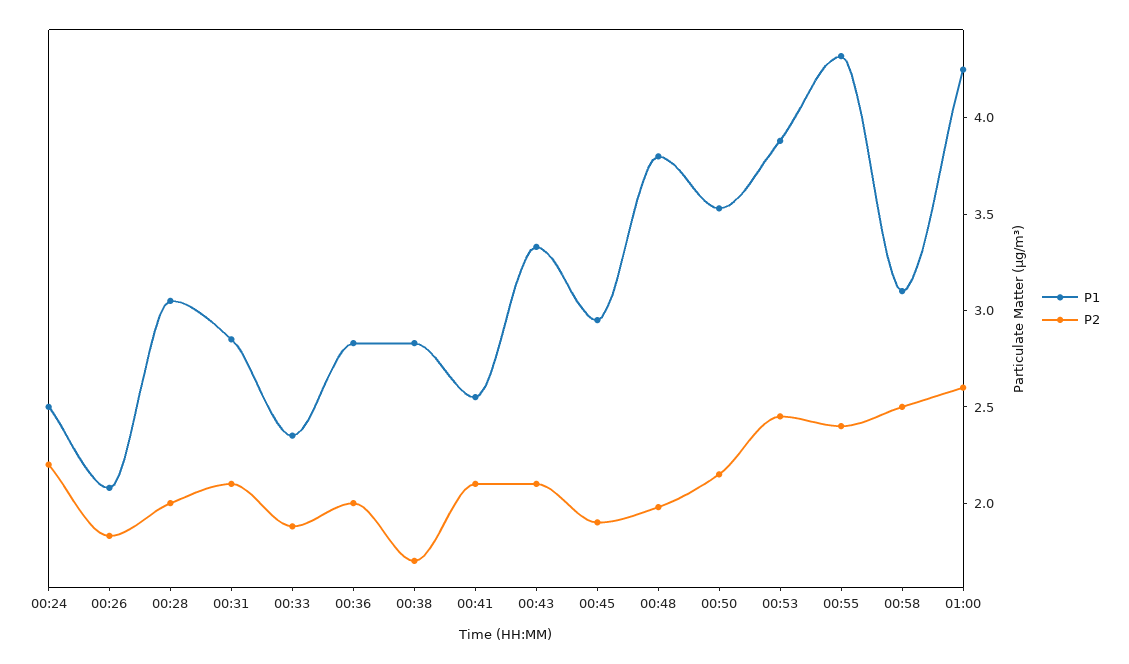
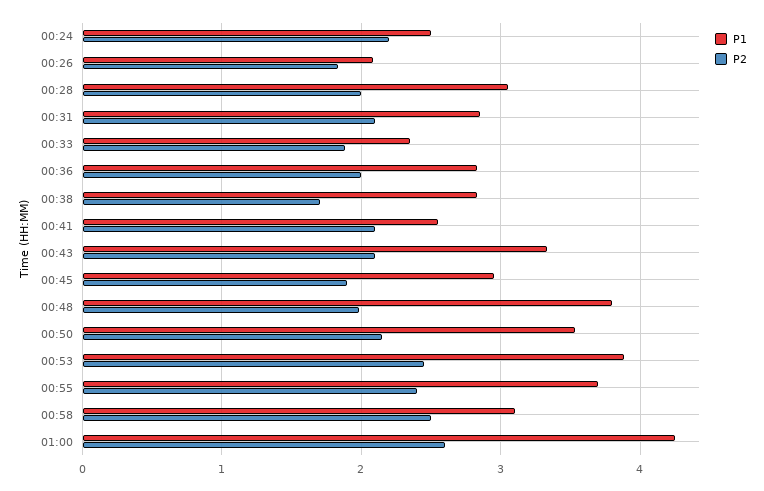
  {
    "P1": {
      "00:24": 2.5,
      "00:26": 2.1,
      "00:28": 3.1,
      "00:31": 2.9,
      "00:33": 2.4,
      "00:36": 2.8,
      "00:38": 2.8,
      "00:41": 2.6,
      "00:43": 3.3,
      "00:45": 3,
      "00:48": 3.8,
      "00:50": 3.5,
      "00:53": 3.9,
-     "00:55": 4.3,
+     "00:55": 3.7,
      "00:58": 3.1,
      "01:00": 4.3
    },
    "P2": {
      "00:24": 2.2,
      "00:26": 1.8,
      "00:28": 2,
      "00:31": 2.1,
      "00:33": 1.9,
      "00:36": 2,
      "00:38": 1.7,
      "00:41": 2.1,
      "00:43": 2.1,
      "00:45": 1.9,
      "00:48": 2,
      "00:50": 2.2,
      "00:53": 2.5,
      "00:55": 2.4,
      "00:58": 2.5,
      "01:00": 2.6
    }
  }

